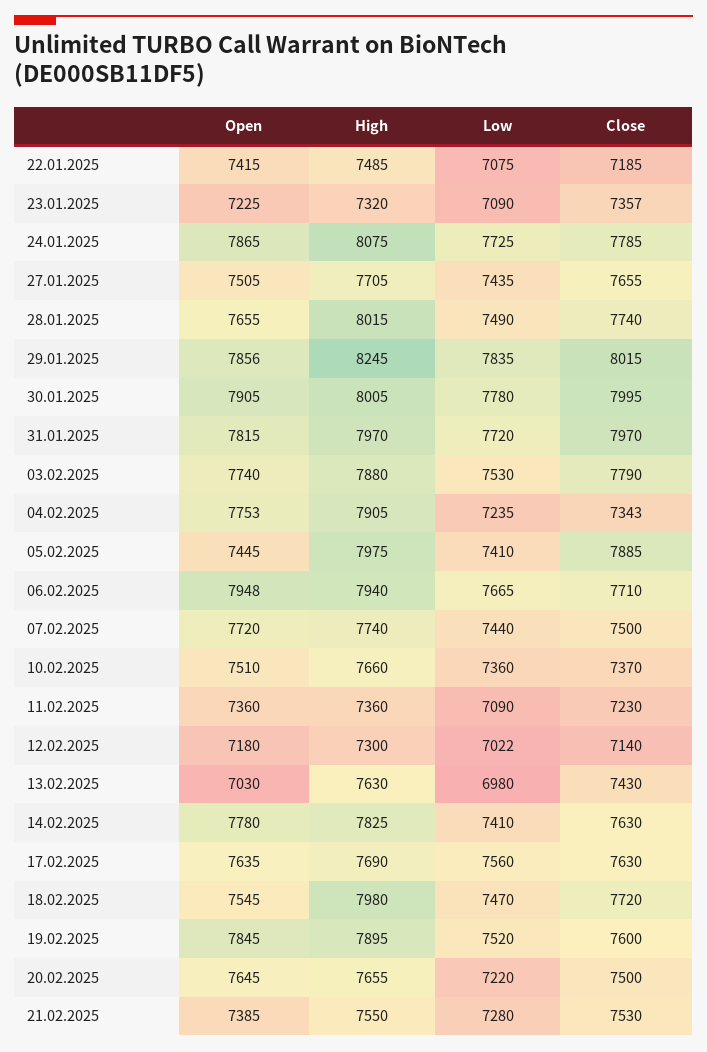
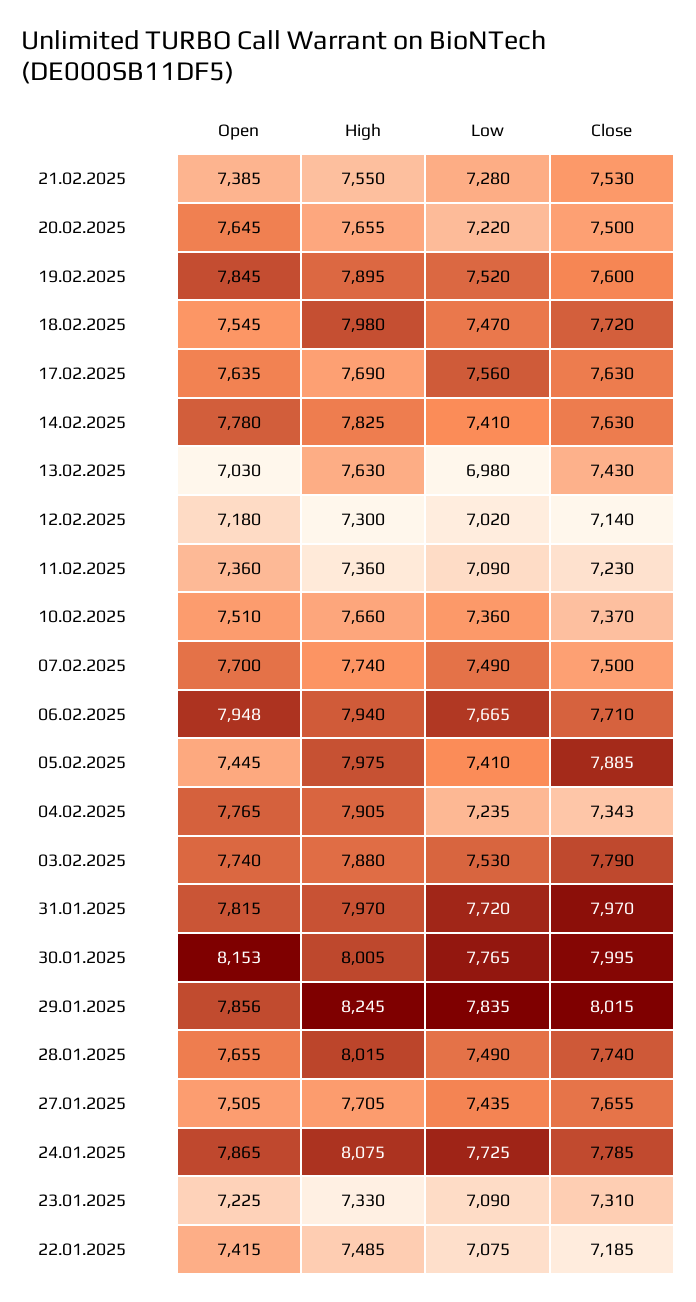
  {
    "Open": {
      "22.01.2025": 7415,
      "23.01.2025": 7225,
      "24.01.2025": 7865,
      "27.01.2025": 7505,
      "28.01.2025": 7655,
      "29.01.2025": 7856,
-     "30.01.2025": 7905,
+     "30.01.2025": 8153,
      "31.01.2025": 7815,
      "03.02.2025": 7740,
-     "04.02.2025": 7753,
+     "04.02.2025": 7765,
      "05.02.2025": 7445,
      "06.02.2025": 7948,
-     "07.02.2025": 7720,
+     "07.02.2025": 7700,
      "10.02.2025": 7510,
      "11.02.2025": 7360,
      "12.02.2025": 7180,
      "13.02.2025": 7030,
      "14.02.2025": 7780,
      "17.02.2025": 7635,
      "18.02.2025": 7545,
      "19.02.2025": 7845,
      "20.02.2025": 7645,
      "21.02.2025": 7385
    },
    "High": {
      "22.01.2025": 7485,
-     "23.01.2025": 7320,
+     "23.01.2025": 7330,
      "24.01.2025": 8075,
      "27.01.2025": 7705,
      "28.01.2025": 8015,
      "29.01.2025": 8245,
      "30.01.2025": 8005,
      "31.01.2025": 7970,
      "03.02.2025": 7880,
      "04.02.2025": 7905,
      "05.02.2025": 7975,
      "06.02.2025": 7940,
      "07.02.2025": 7740,
      "10.02.2025": 7660,
      "11.02.2025": 7360,
      "12.02.2025": 7300,
      "13.02.2025": 7630,
      "14.02.2025": 7825,
      "17.02.2025": 7690,
      "18.02.2025": 7980,
      "19.02.2025": 7895,
      "20.02.2025": 7655,
      "21.02.2025": 7550
    },
    "Low": {
      "22.01.2025": 7075,
      "23.01.2025": 7090,
      "24.01.2025": 7725,
      "27.01.2025": 7435,
      "28.01.2025": 7490,
      "29.01.2025": 7835,
-     "30.01.2025": 7780,
+     "30.01.2025": 7765,
      "31.01.2025": 7720,
      "03.02.2025": 7530,
      "04.02.2025": 7235,
      "05.02.2025": 7410,
      "06.02.2025": 7665,
-     "07.02.2025": 7440,
+     "07.02.2025": 7490,
      "10.02.2025": 7360,
      "11.02.2025": 7090,
-     "12.02.2025": 7022,
+     "12.02.2025": 7020,
      "13.02.2025": 6980,
      "14.02.2025": 7410,
      "17.02.2025": 7560,
      "18.02.2025": 7470,
      "19.02.2025": 7520,
      "20.02.2025": 7220,
      "21.02.2025": 7280
    },
    "Close": {
      "22.01.2025": 7185,
-     "23.01.2025": 7357,
+     "23.01.2025": 7310,
      "24.01.2025": 7785,
      "27.01.2025": 7655,
      "28.01.2025": 7740,
      "29.01.2025": 8015,
      "30.01.2025": 7995,
      "31.01.2025": 7970,
      "03.02.2025": 7790,
      "04.02.2025": 7343,
      "05.02.2025": 7885,
      "06.02.2025": 7710,
      "07.02.2025": 7500,
      "10.02.2025": 7370,
      "11.02.2025": 7230,
      "12.02.2025": 7140,
      "13.02.2025": 7430,
      "14.02.2025": 7630,
      "17.02.2025": 7630,
      "18.02.2025": 7720,
      "19.02.2025": 7600,
      "20.02.2025": 7500,
      "21.02.2025": 7530
    }
  }

